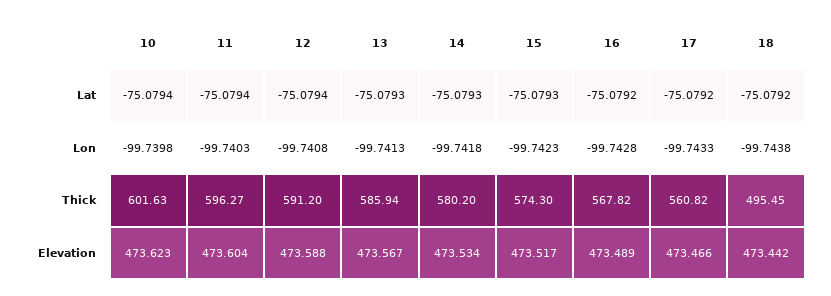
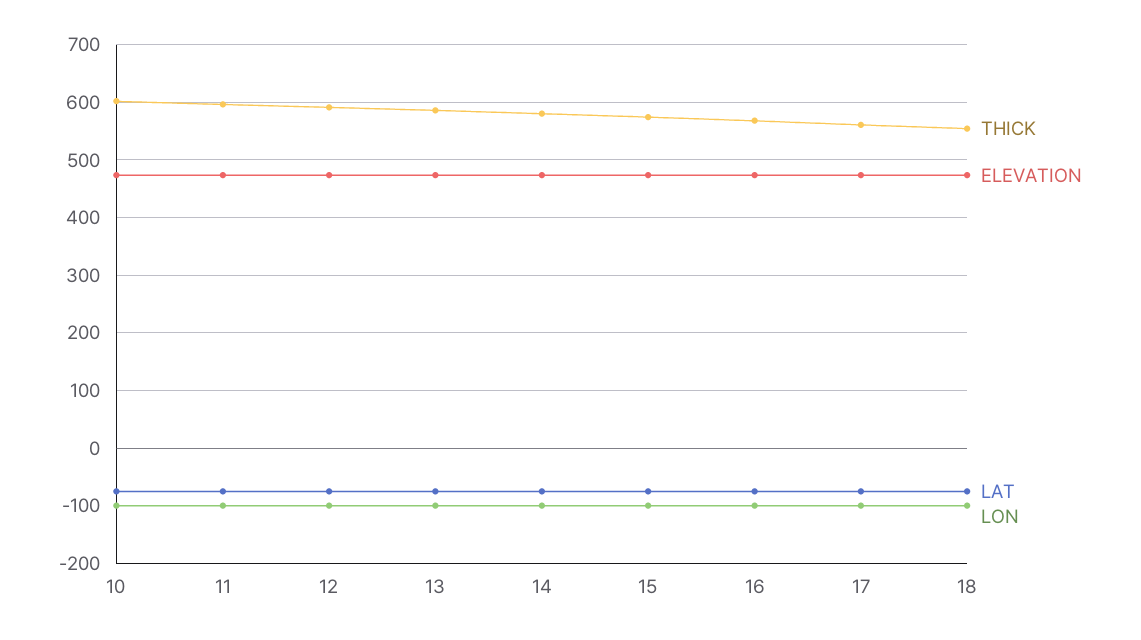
  {
    "Lat": {
      "10": -75.0794,
      "11": -75.0794,
      "12": -75.0794,
      "13": -75.0793,
      "14": -75.0793,
      "15": -75.0793,
      "16": -75.0792,
      "17": -75.0792,
      "18": -75.0792
    },
    "Lon": {
      "10": -99.7398,
      "11": -99.7403,
      "12": -99.7408,
      "13": -99.7413,
      "14": -99.7418,
      "15": -99.7423,
      "16": -99.7428,
      "17": -99.7433,
      "18": -99.7438
    },
    "Thick": {
      "10": 601.63,
      "11": 596.27,
      "12": 591.2,
      "13": 585.94,
      "14": 580.2,
      "15": 574.3,
      "16": 567.82,
      "17": 560.82,
-     "18": 495.45
+     "18": 560
    },
    "Elevation": {
      "10": 473.623,
      "11": 473.604,
      "12": 473.588,
      "13": 473.567,
      "14": 473.534,
      "15": 473.517,
      "16": 473.489,
      "17": 473.466,
      "18": 473.442
    }
  }

